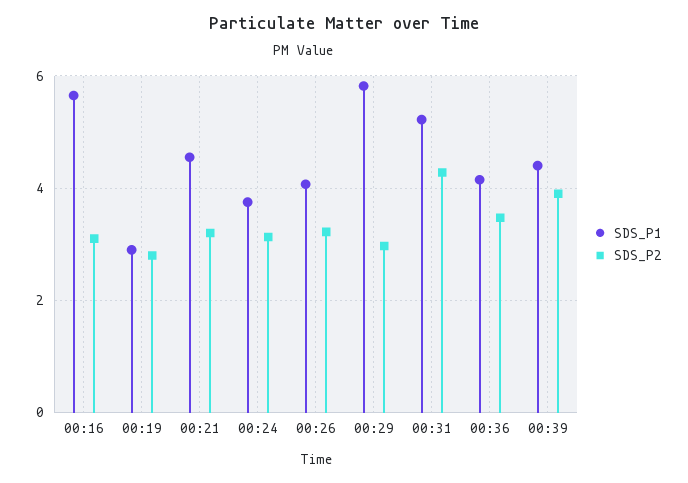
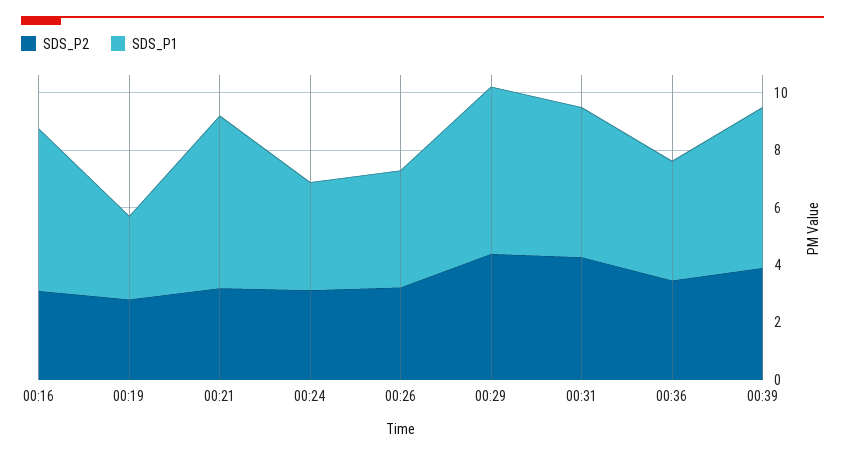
  {
    "SDS_P1": {
      "00:16": 5.6,
      "00:19": 3,
-     "00:21": 4.6,
+     "00:21": 6,
      "00:24": 3.8,
      "00:26": 4,
      "00:29": 5.8,
      "00:31": 5.2,
      "00:36": 4.2,
-     "00:39": 4.4
+     "00:39": 5.5
    },
    "SDS_P2": {
      "00:16": 3.2,
      "00:19": 2.8,
      "00:21": 3.2,
      "00:24": 3.2,
      "00:26": 3.2,
-     "00:29": 3,
+     "00:29": 4.5,
      "00:31": 4.2,
      "00:36": 3.4,
      "00:39": 4
    }
  }

